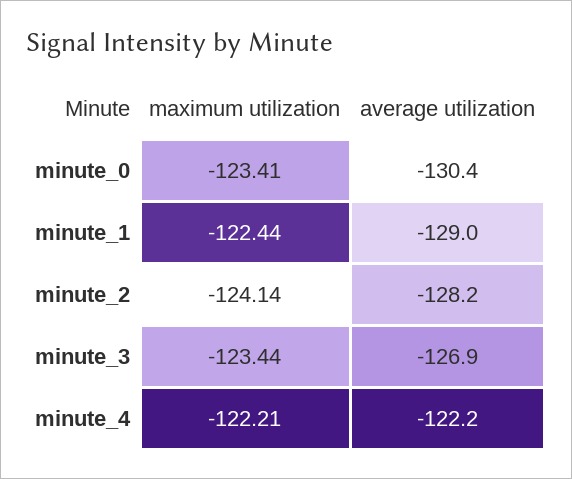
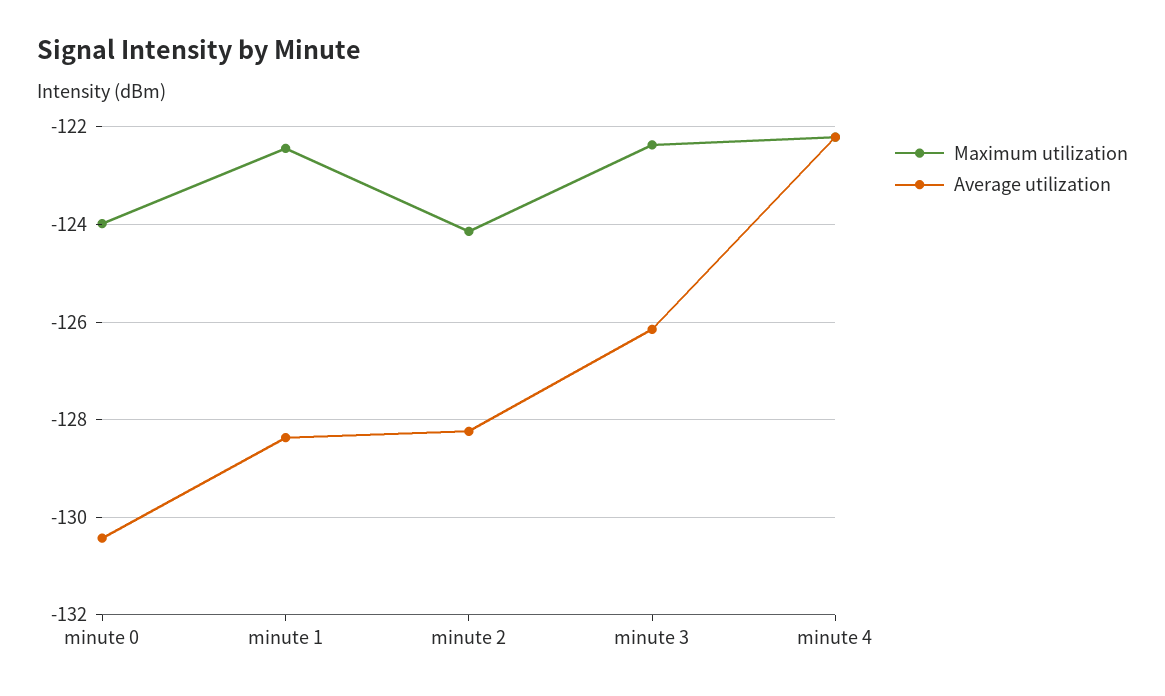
  {
    "maximum utilization": {
-     "minute_0": -123.41,
+     "minute_0": -124,
      "minute_1": -122.44,
      "minute_2": -124.14,
-     "minute_3": -123.44,
+     "minute_3": -122.4,
      "minute_4": -122.21
    },
    "average utilization": {
      "minute_0": -130.4,
-     "minute_1": -129,
+     "minute_1": -128.4,
      "minute_2": -128.2,
-     "minute_3": -126.9,
+     "minute_3": -126.2,
      "minute_4": -122.2
    }
  }

